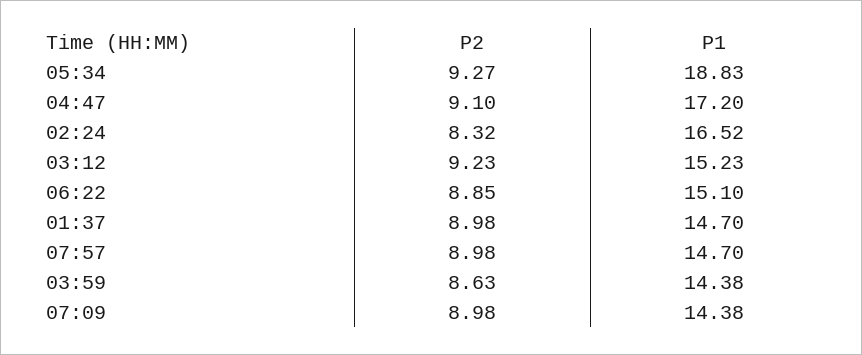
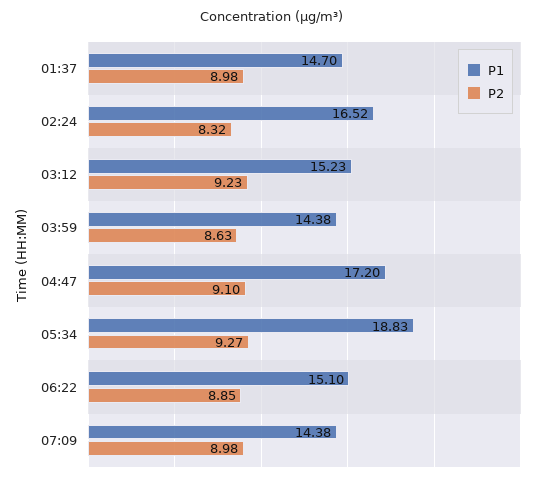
  {
    "P2": {
      "05:34": 9.27,
      "04:47": 9.1,
      "02:24": 8.32,
      "03:12": 9.23,
      "06:22": 8.85,
      "01:37": 8.98,
-     "07:57": 8.98,
      "03:59": 8.63,
      "07:09": 8.98
    },
    "P1": {
      "05:34": 18.83,
      "04:47": 17.2,
      "02:24": 16.52,
      "03:12": 15.23,
      "06:22": 15.1,
      "01:37": 14.7,
-     "07:57": 14.7,
      "03:59": 14.38,
      "07:09": 14.38
    }
  }

